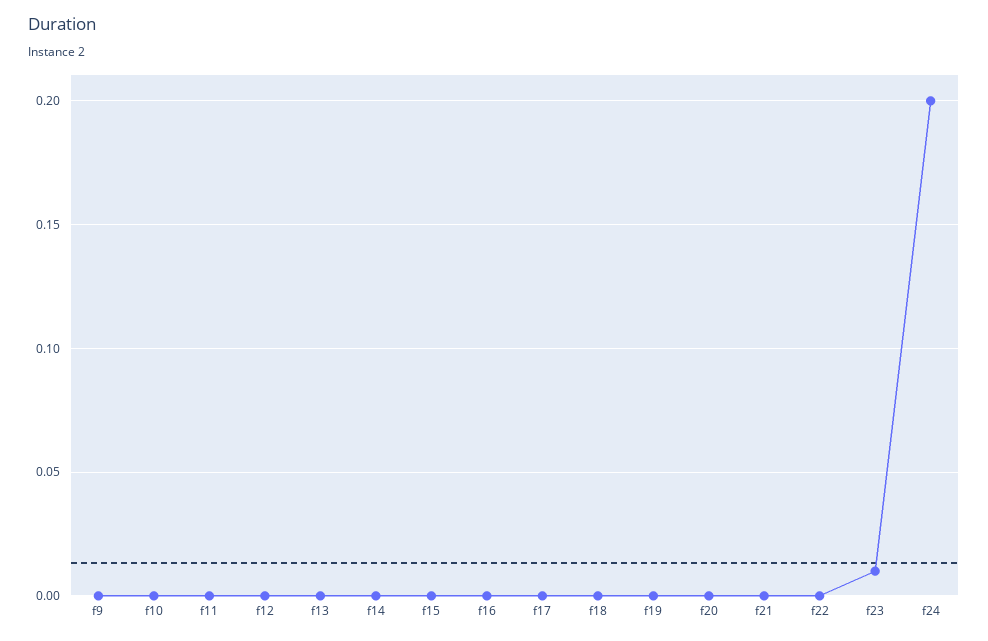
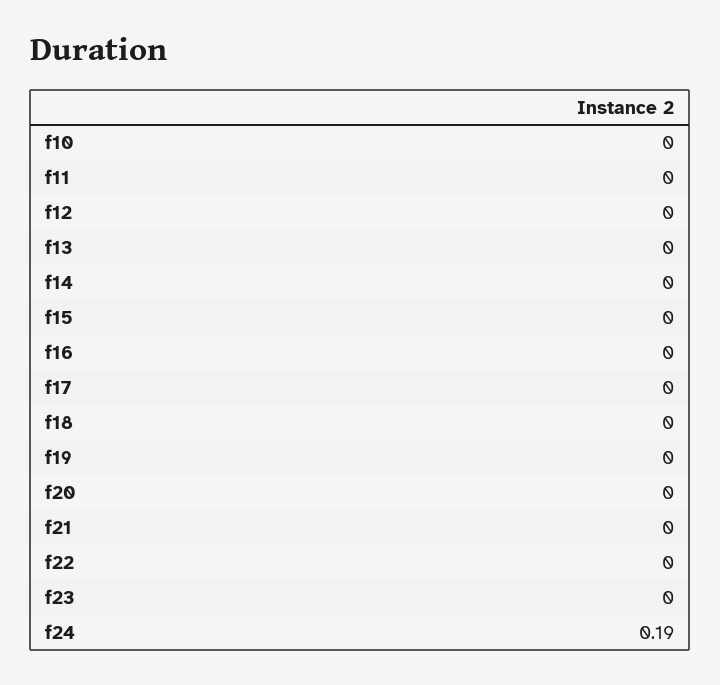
  {
-   "f9": 0,
    "f10": 0,
    "f11": 0,
    "f12": 0,
    "f13": 0,
    "f14": 0,
    "f15": 0,
    "f16": 0,
    "f17": 0,
    "f18": 0,
    "f19": 0,
    "f20": 0,
    "f21": 0,
    "f22": 0,
-   "f23": 0.01,
+   "f23": 0,
-   "f24": 0.2
+   "f24": 0.19
  }

